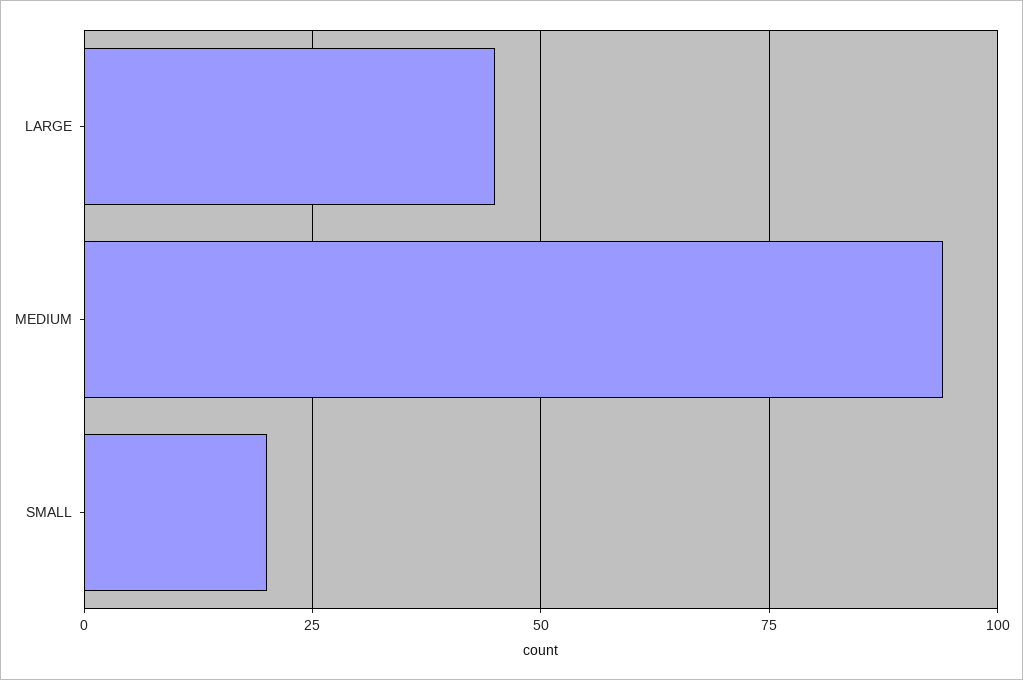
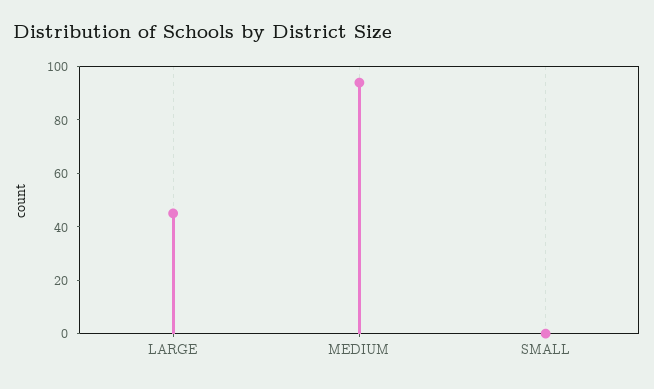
  {
    "LARGE": 45,
    "MEDIUM": 95,
-   "SMALL": 20
+   "SMALL": 0
  }

